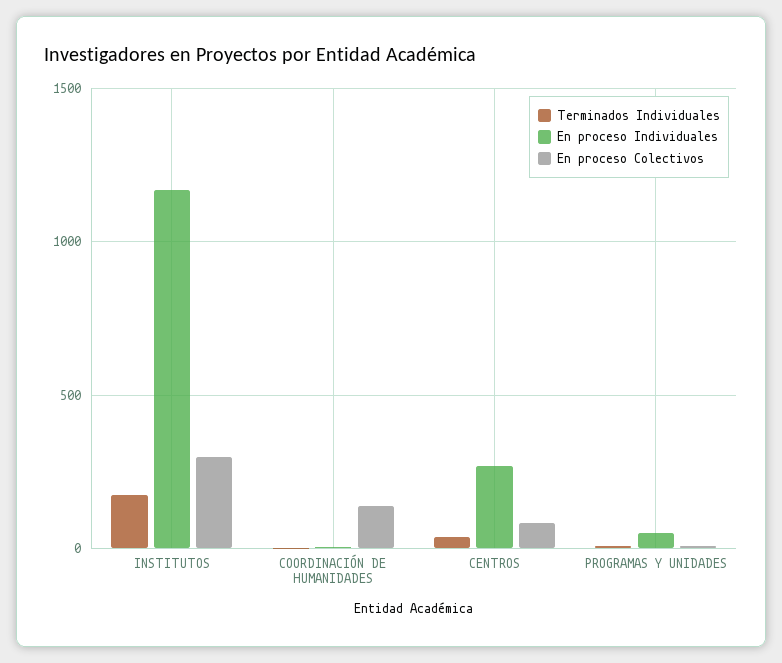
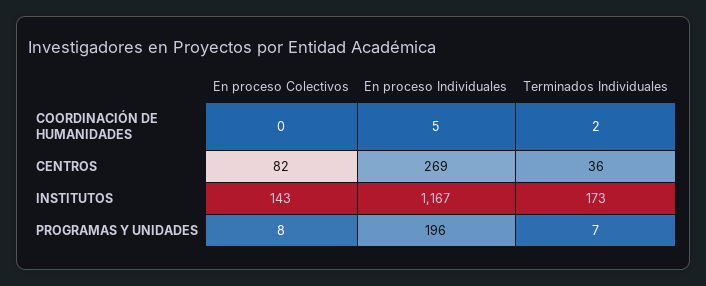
  {
    "Terminados Individuales": {
      "INSTITUTOS": 173,
      "COORDINACIÓN DE HUMANIDADES": 2,
      "CENTROS": 36,
      "PROGRAMAS Y UNIDADES": 7
    },
    "En proceso Individuales": {
      "INSTITUTOS": 1167,
      "COORDINACIÓN DE HUMANIDADES": 5,
      "CENTROS": 269,
-     "PROGRAMAS Y UNIDADES": 50
+     "PROGRAMAS Y UNIDADES": 196
    },
    "En proceso Colectivos": {
-     "INSTITUTOS": 300,
+     "INSTITUTOS": 143,
-     "COORDINACIÓN DE HUMANIDADES": 150,
+     "COORDINACIÓN DE HUMANIDADES": 0,
      "CENTROS": 82,
      "PROGRAMAS Y UNIDADES": 8
    }
  }

